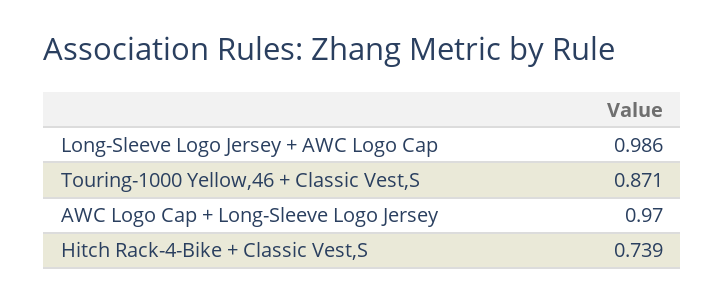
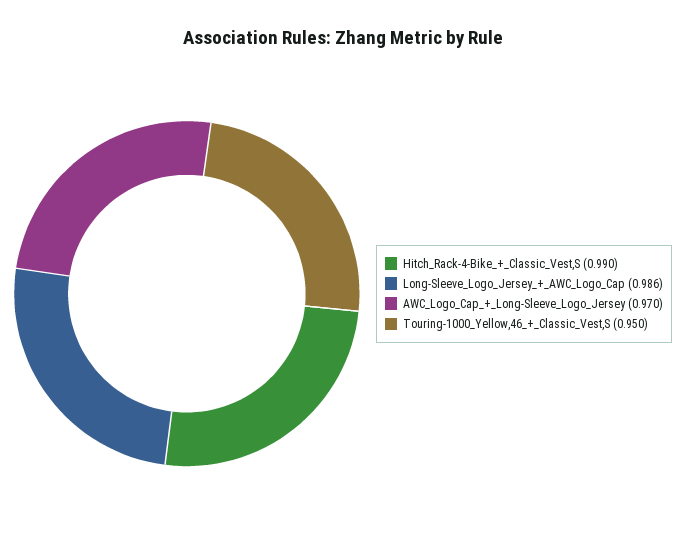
  {
    "Long-Sleeve Logo Jersey + AWC Logo Cap": 0.986,
-   "Touring-1000 Yellow,46 + Classic Vest,S": 0.871,
+   "Touring-1000 Yellow,46 + Classic Vest,S": 0.95,
    "AWC Logo Cap + Long-Sleeve Logo Jersey": 0.97,
-   "Hitch Rack-4-Bike + Classic Vest,S": 0.739
+   "Hitch Rack-4-Bike + Classic Vest,S": 0.99
  }

